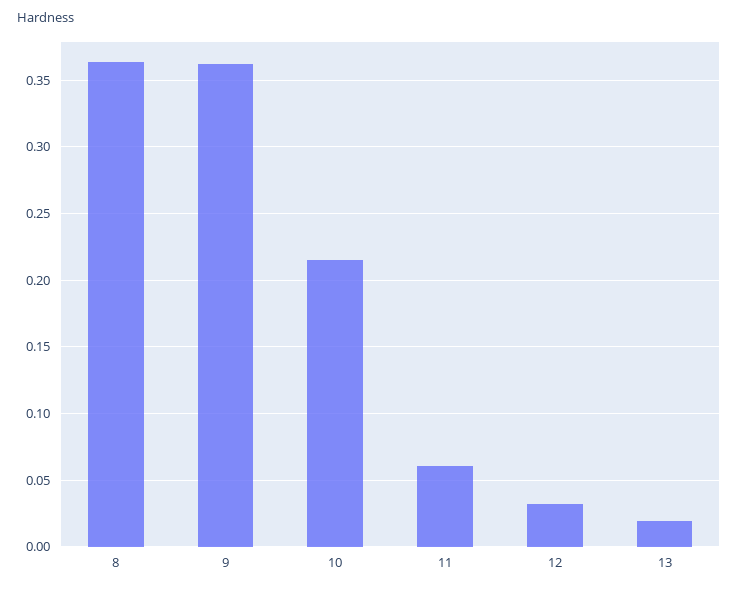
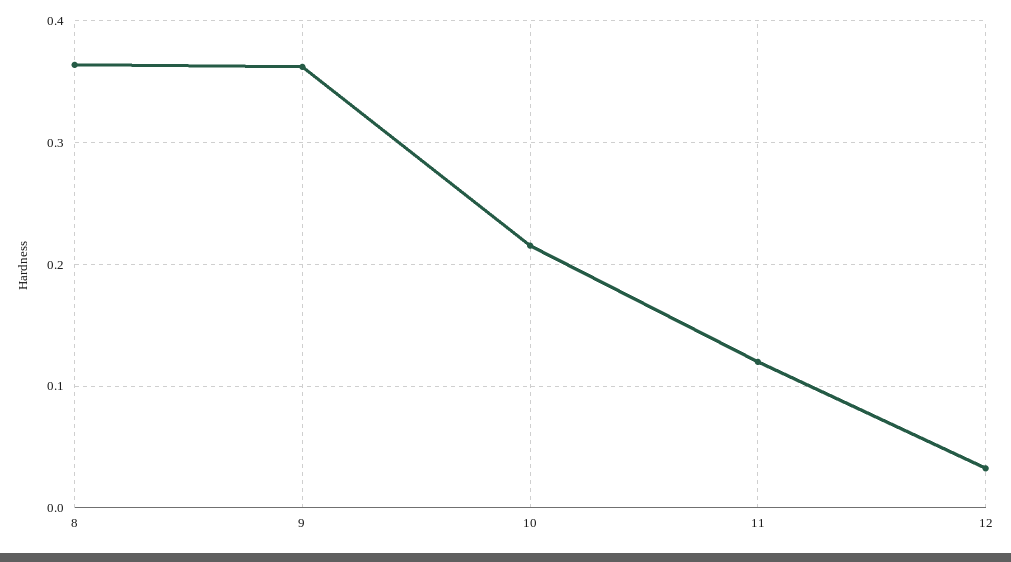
  {
    "8": 0.365,
    "9": 0.36,
    "10": 0.215,
-   "11": 0.06,
+   "11": 0.12,
-   "12": 0.03,
+   "12": 0.03
-   "13": 0.02
  }

